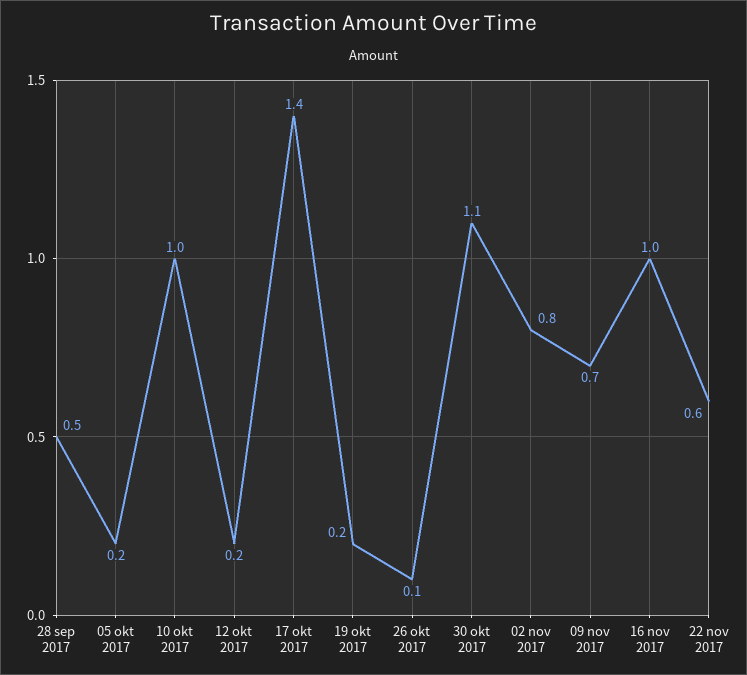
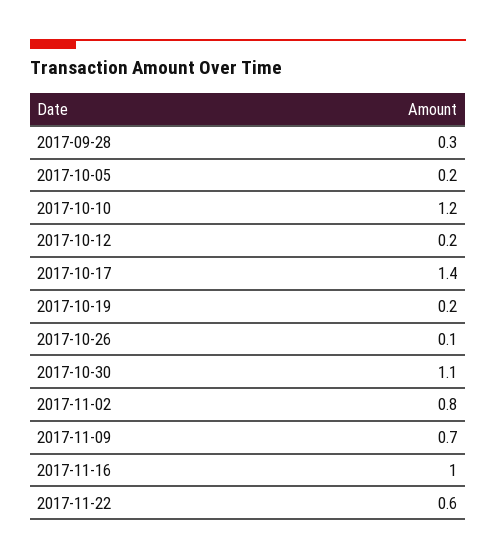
  {
-   "28 sep 2017": 0.5,
+   "28 sep 2017": 0.3,
    "05 okt 2017": 0.2,
-   "10 okt 2017": 1,
+   "10 okt 2017": 1.2,
    "12 okt 2017": 0.2,
    "17 okt 2017": 1.4,
    "19 okt 2017": 0.2,
    "26 okt 2017": 0.1,
    "30 okt 2017": 1.1,
    "02 nov 2017": 0.8,
    "09 nov 2017": 0.7,
    "16 nov 2017": 1,
    "22 nov 2017": 0.6
  }

